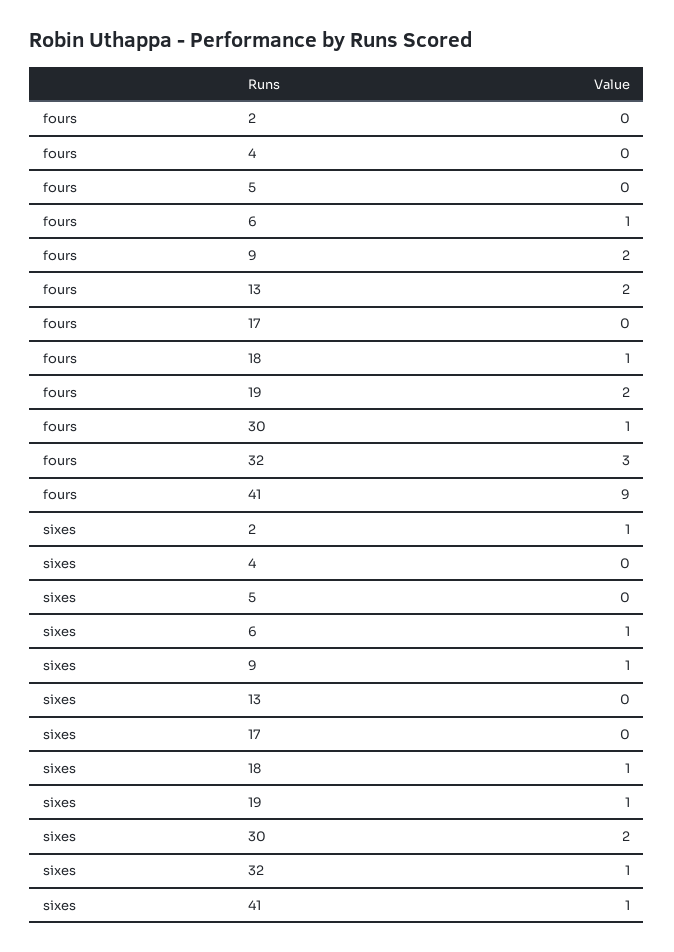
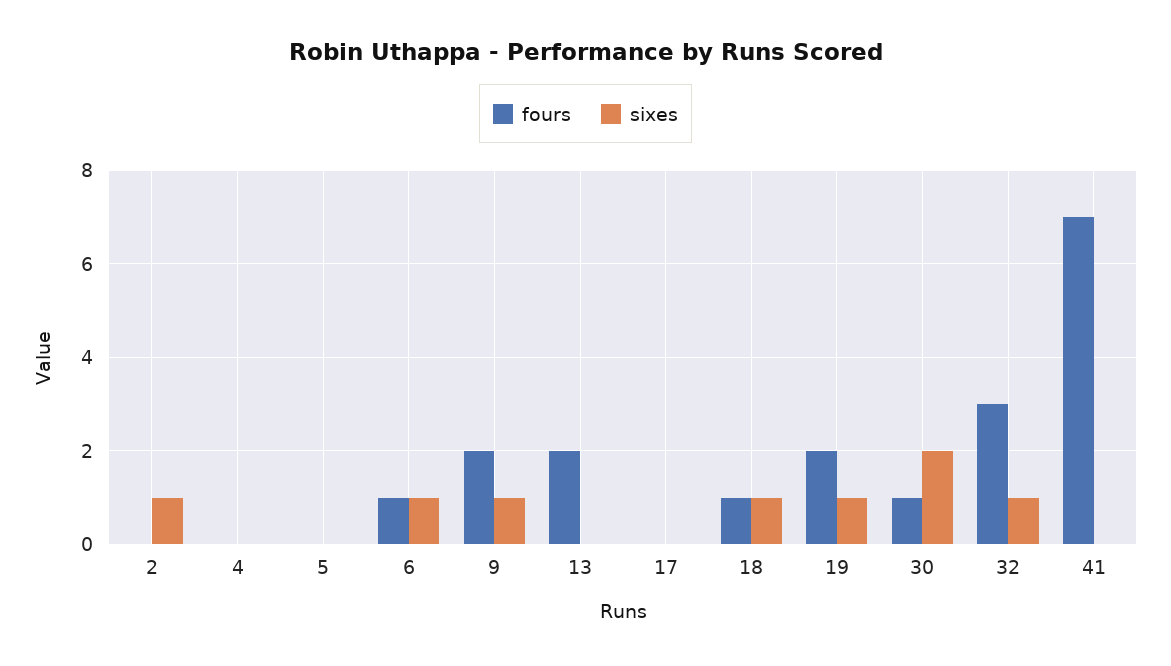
  {
    "fours": {
      "2": 0,
      "4": 0,
      "5": 0,
      "6": 1,
      "9": 2,
      "13": 2,
      "17": 0,
      "18": 1,
      "19": 2,
      "30": 1,
      "32": 3,
-     "41": 9
+     "41": 7
    },
    "sixes": {
      "2": 1,
      "4": 0,
      "5": 0,
      "6": 1,
      "9": 1,
      "13": 0,
      "17": 0,
      "18": 1,
      "19": 1,
      "30": 2,
      "32": 1,
-     "41": 1
+     "41": 0
    }
  }

